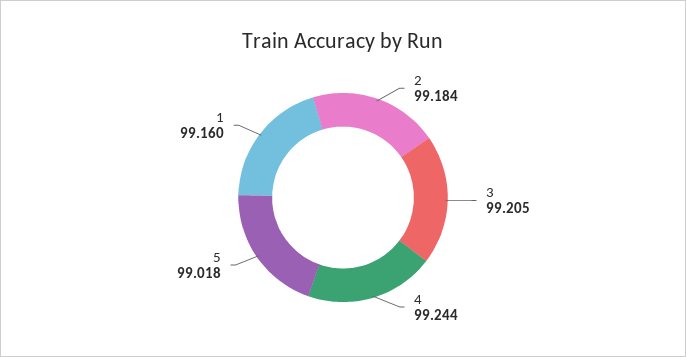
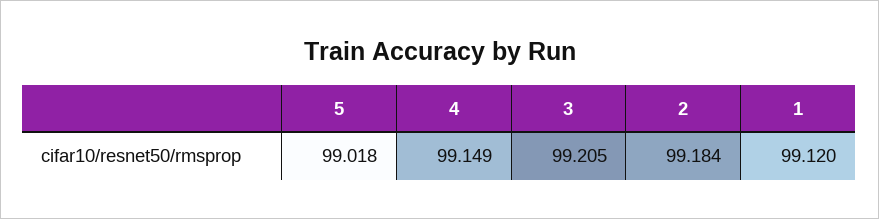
  {
    "2": 99.184,
    "3": 99.205,
-   "4": 99.244,
+   "4": 99.149,
    "5": 99.018,
-   "1": 99.16
+   "1": 99.12
  }

